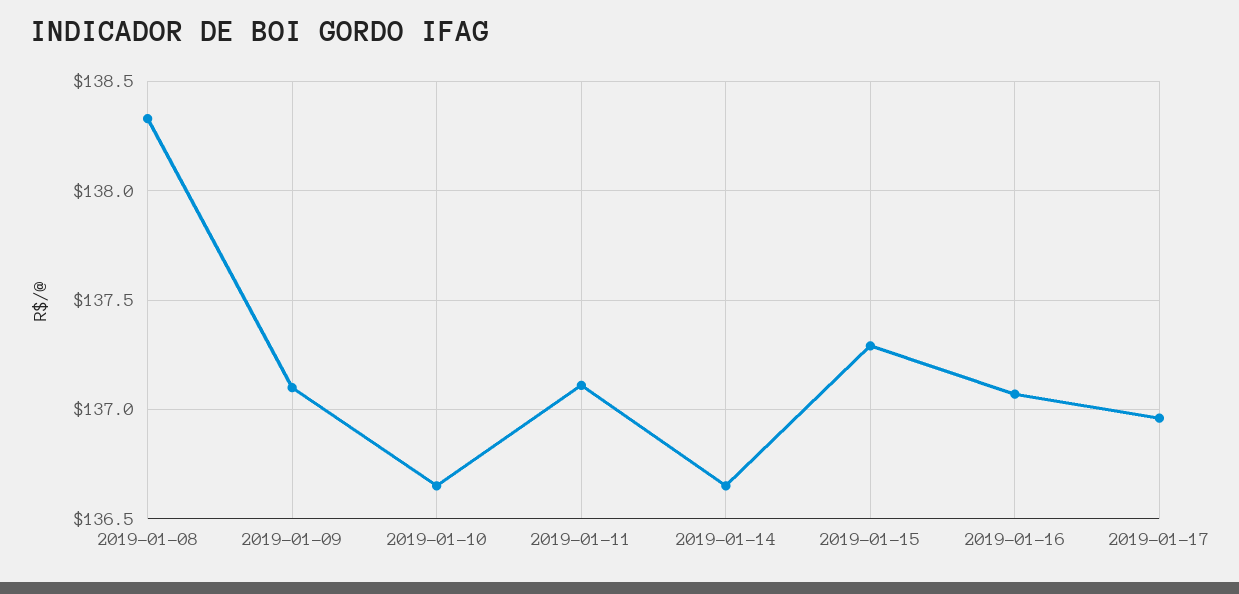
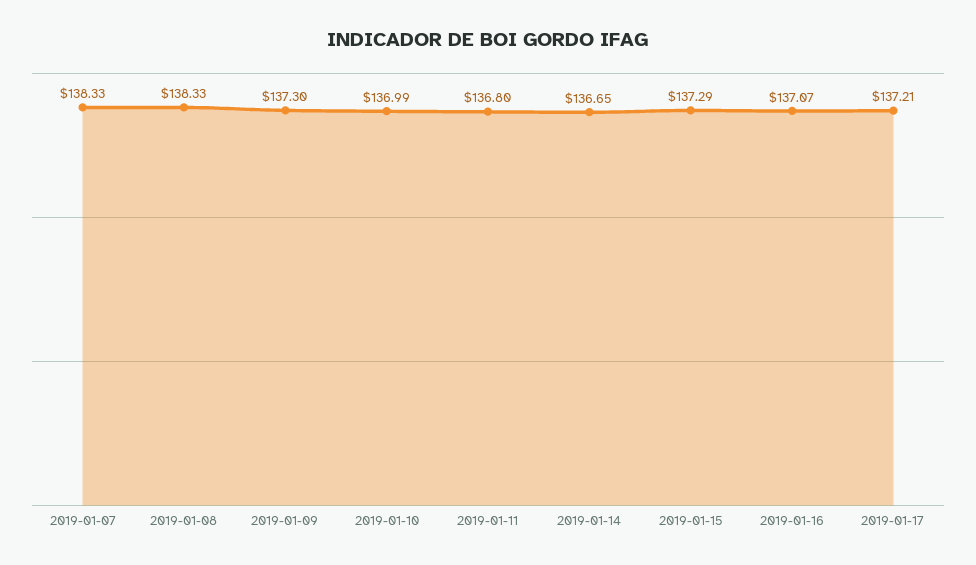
  {
    "2019-01-08": 138.33,
-   "2019-01-09": 137.1,
+   "2019-01-09": 137.3,
-   "2019-01-10": 136.65,
+   "2019-01-10": 136.99,
-   "2019-01-11": 137.1,
+   "2019-01-11": 136.8,
    "2019-01-14": 136.65,
    "2019-01-15": 137.29,
    "2019-01-16": 137.07,
-   "2019-01-17": 136.95
+   "2019-01-17": 137.21,
+   "2019-01-07": 138.33
  }

